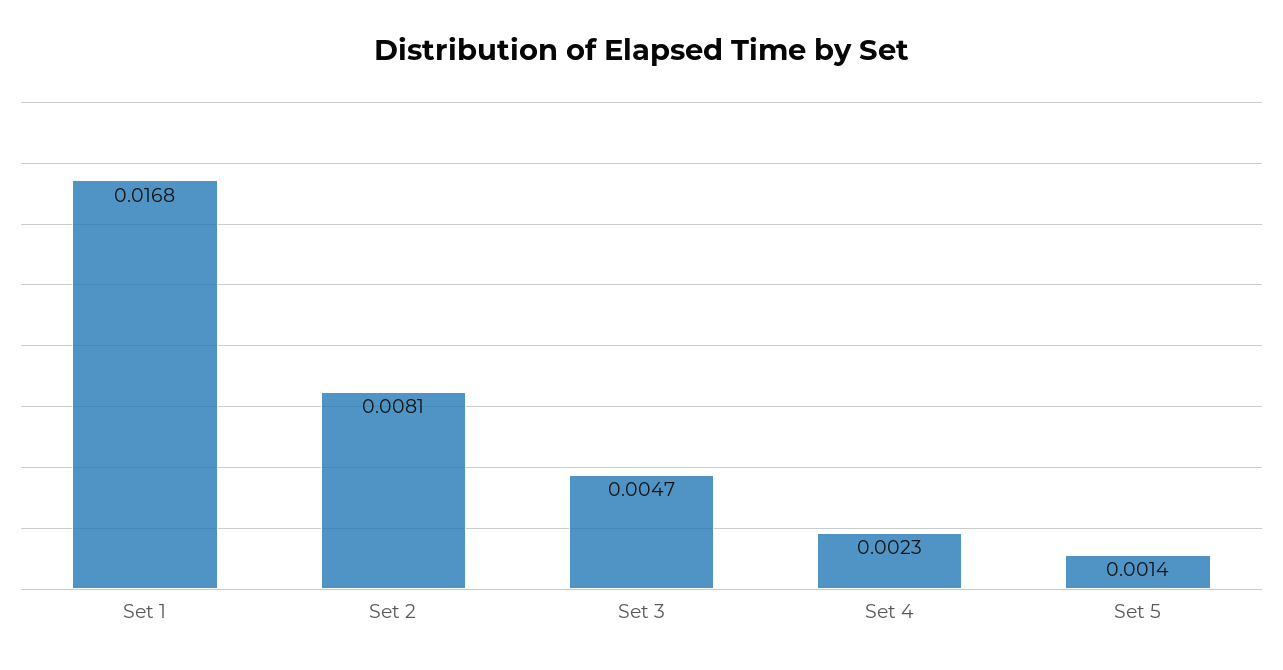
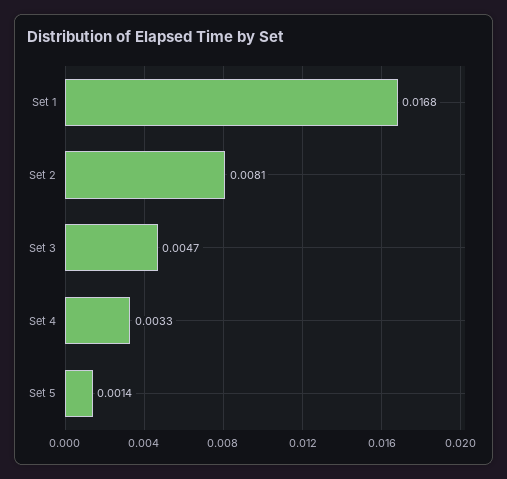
  {
    "Set 1": 0.0168,
    "Set 2": 0.0081,
    "Set 3": 0.0047,
-   "Set 4": 0.0023,
+   "Set 4": 0.0033,
    "Set 5": 0.0014
  }

